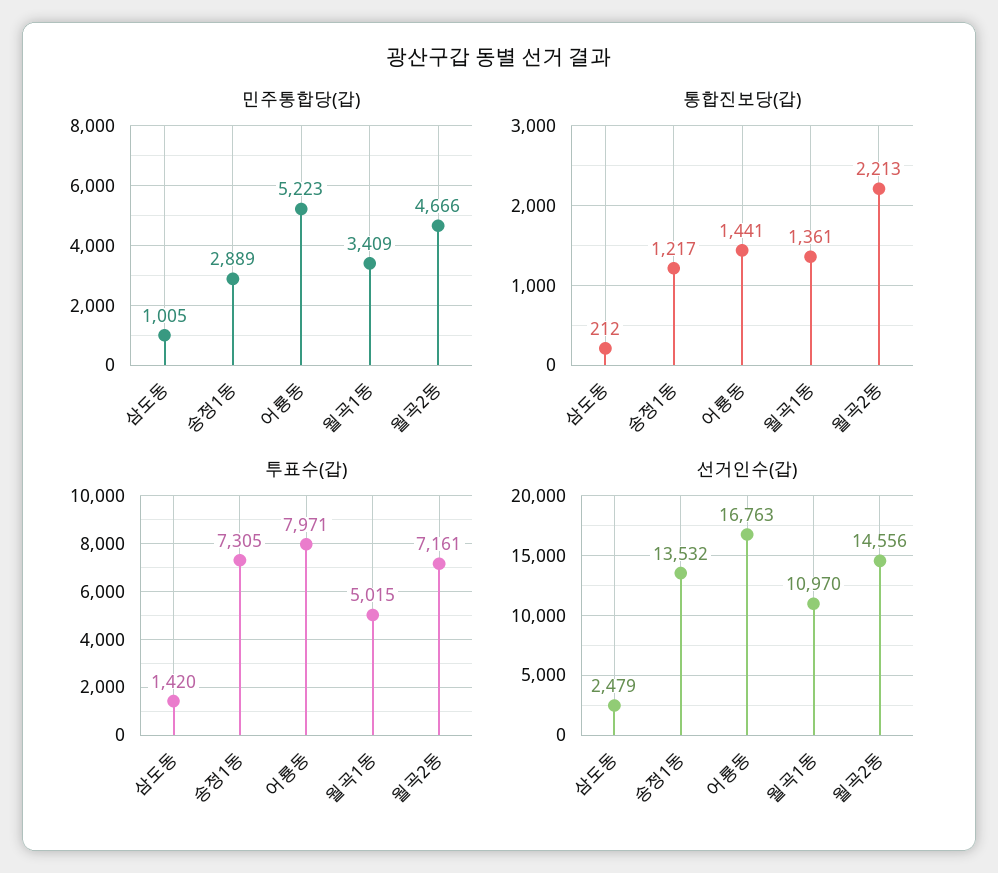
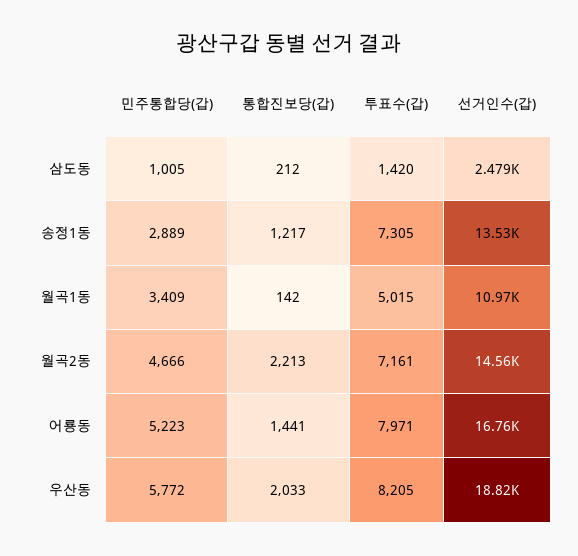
  {
    "민주통합당(갑)": {
      "삼도동": 1005,
      "송정1동": 2889,
      "어룡동": 5223,
      "월곡1동": 3409,
-     "월곡2동": 4666
+     "월곡2동": 4666,
+     "우산동": 5772
    },
    "통합진보당(갑)": {
      "삼도동": 212,
      "송정1동": 1217,
      "어룡동": 1441,
-     "월곡1동": 1361,
+     "월곡1동": 142,
-     "월곡2동": 2213
+     "월곡2동": 2213,
+     "우산동": 2033
    },
    "투표수(갑)": {
      "삼도동": 1420,
      "송정1동": 7305,
      "어룡동": 7971,
      "월곡1동": 5015,
-     "월곡2동": 7161
+     "월곡2동": 7161,
+     "우산동": 8205
    },
    "선거인수(갑)": {
      "삼도동": 2479,
      "송정1동": 13532,
      "어룡동": 16763,
      "월곡1동": 10970,
-     "월곡2동": 14556
+     "월곡2동": 14556,
+     "우산동": 18820
    }
  }

